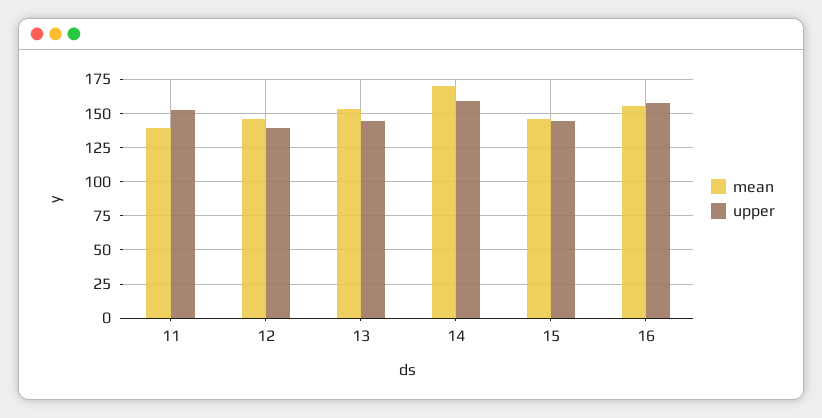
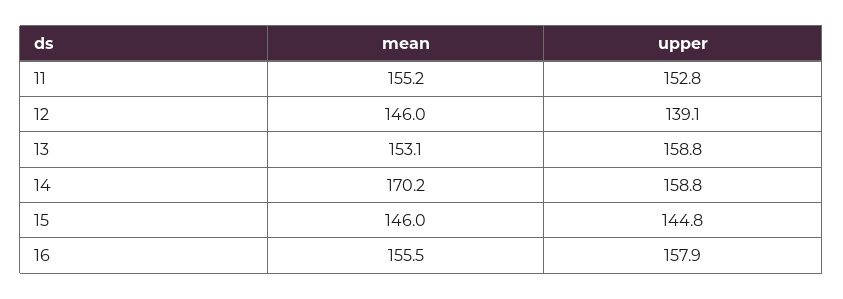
  {
    "mean": {
-     "11": 140,
+     "11": 155.2,
      "12": 146,
      "13": 153.1,
      "14": 170.2,
      "15": 146,
      "16": 155.5
    },
    "upper": {
      "11": 152.8,
      "12": 139.1,
-     "13": 145,
+     "13": 158.8,
      "14": 158.8,
      "15": 144.8,
      "16": 157.9
    }
  }

